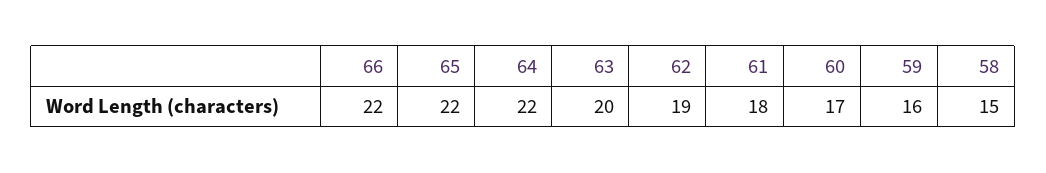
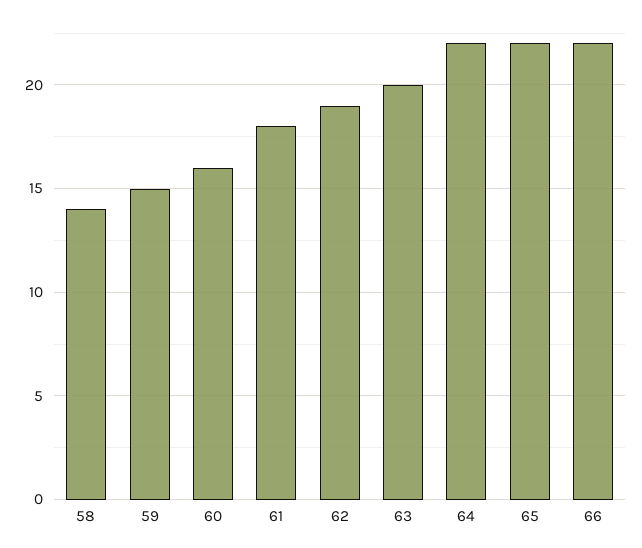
  {
    "66": 22,
    "65": 22,
    "64": 22,
    "63": 20,
    "62": 19,
    "61": 18,
-   "60": 17,
+   "60": 16,
-   "59": 16,
+   "59": 15,
-   "58": 15
+   "58": 14
  }

